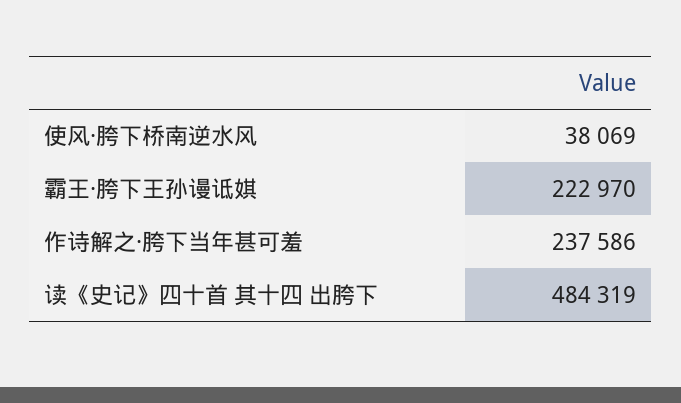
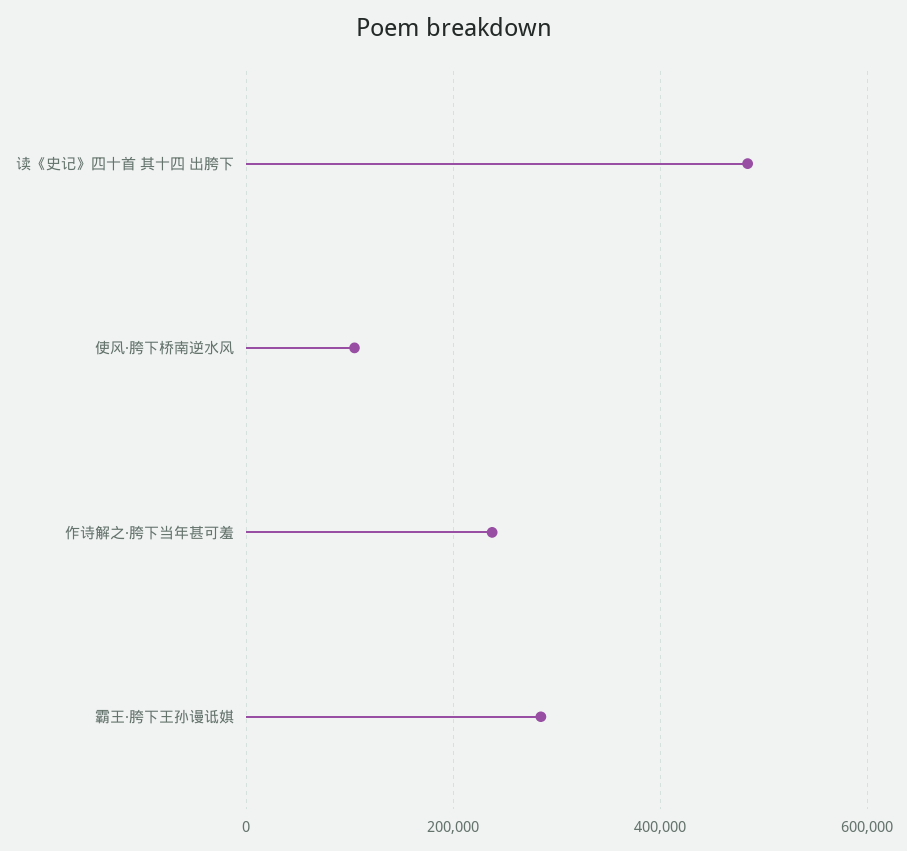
  {
-   "使风·胯下桥南逆水风": 38069,
+   "使风·胯下桥南逆水风": 100000,
-   "霸王·胯下王孙谩诋娸": 222970,
+   "霸王·胯下王孙谩诋娸": 280000,
    "作诗解之·胯下当年甚可羞": 237586,
    "读《史记》四十首 其十四 出胯下": 484319
  }

